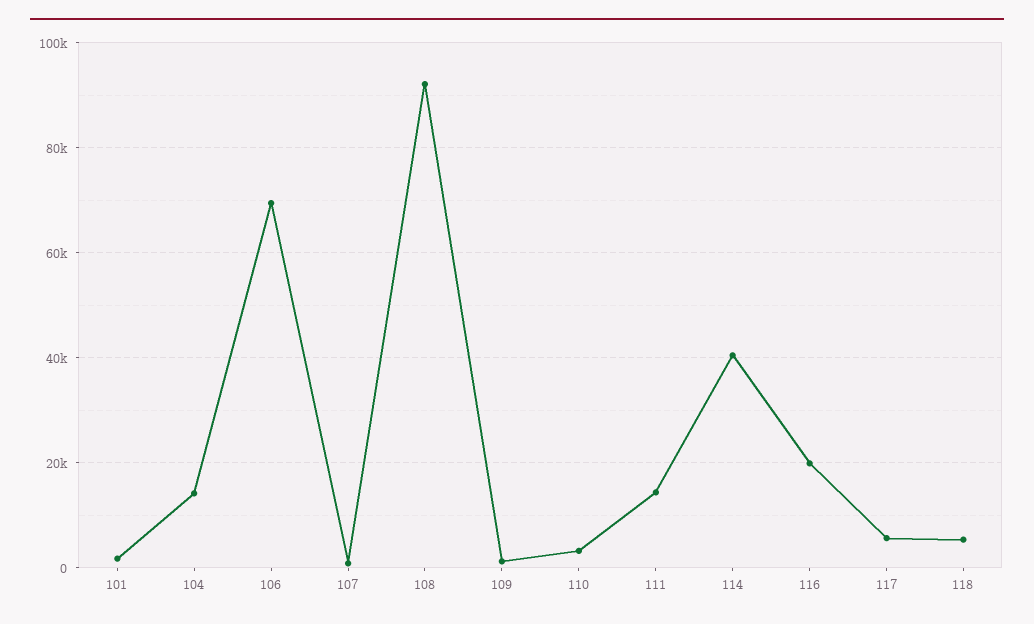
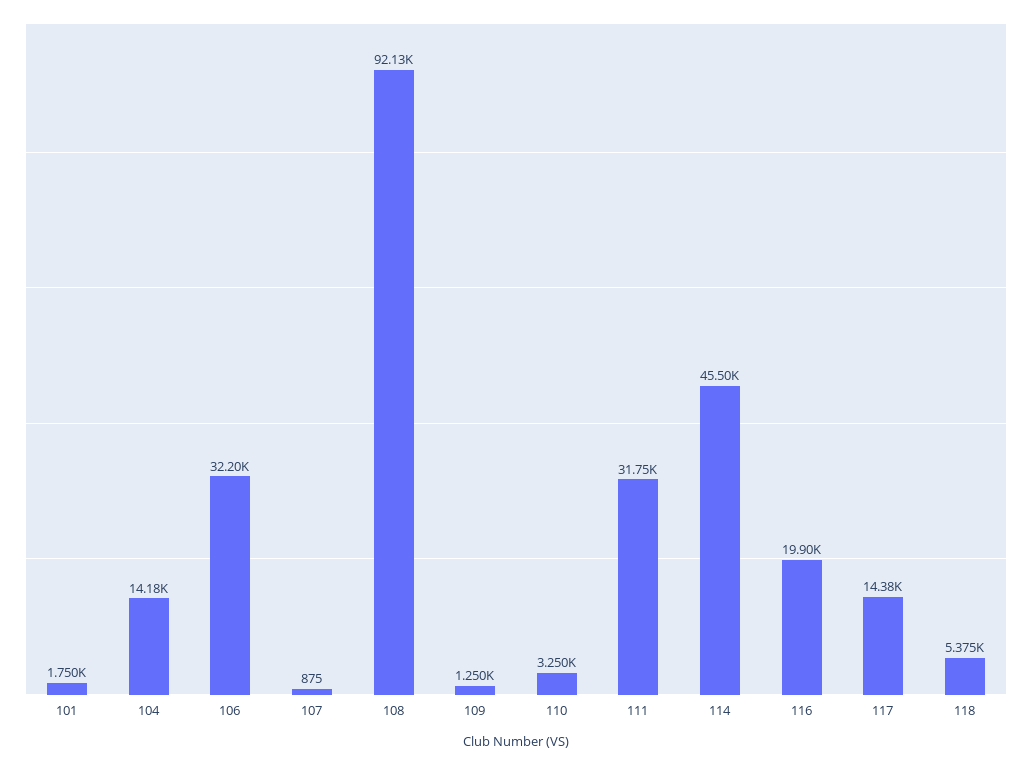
  {
    "101": 1750,
    "104": 14180,
-   "106": 70000,
+   "106": 32200,
    "107": 875,
    "108": 92130,
    "109": 1250,
    "110": 3250,
-   "111": 14000,
+   "111": 31750,
-   "114": 40000,
+   "114": 45500,
    "116": 19900,
-   "117": 6000,
+   "117": 14380,
    "118": 5375
  }

